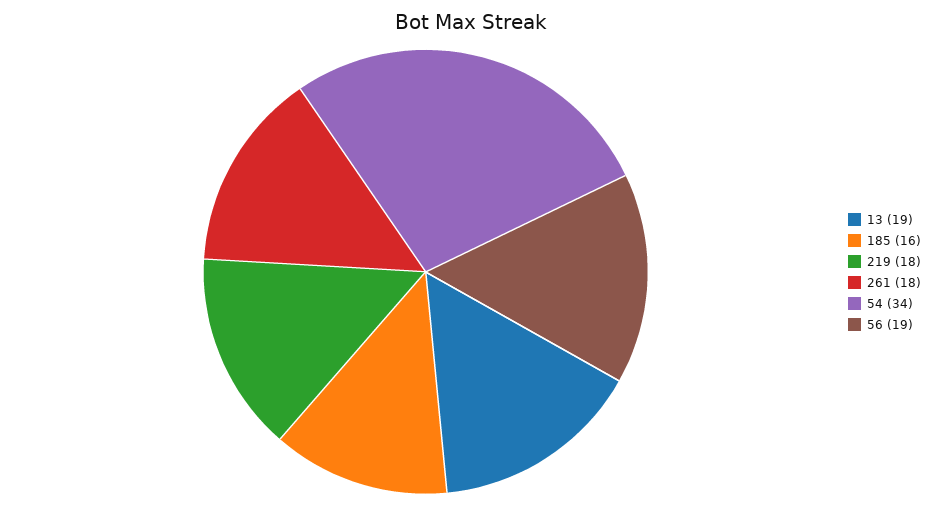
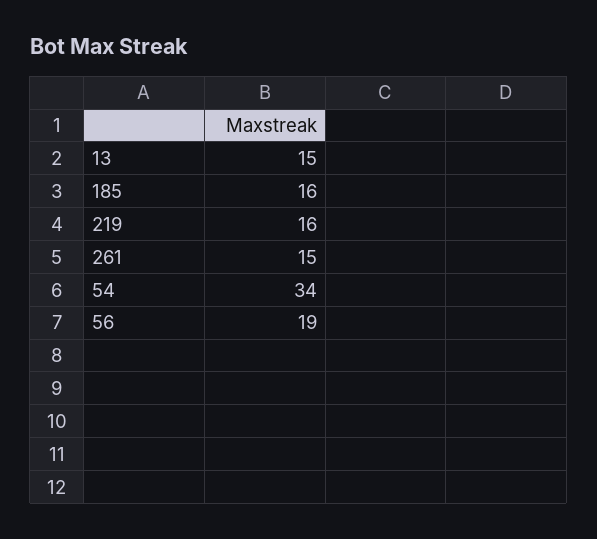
  {
-   "13": 19,
+   "13": 15,
    "185": 16,
-   "219": 18,
+   "219": 16,
-   "261": 18,
+   "261": 15,
    "54": 34,
    "56": 19
  }

